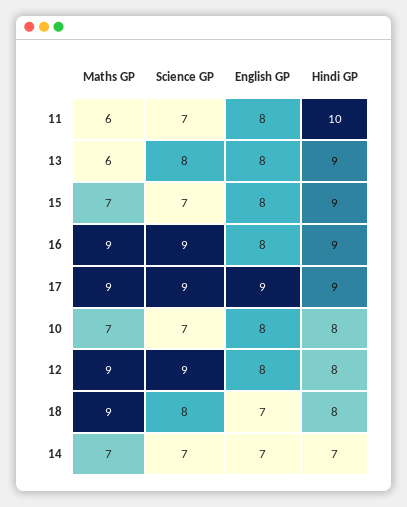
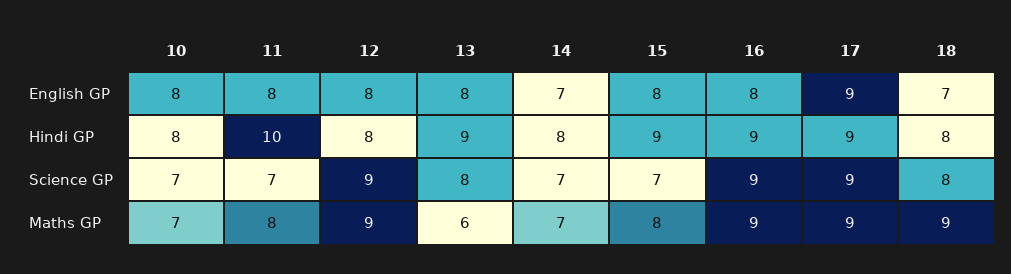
  {
    "Maths GP": {
-     "11": 6,
+     "11": 8,
      "13": 6,
-     "15": 7,
+     "15": 8,
      "16": 9,
      "17": 9,
      "10": 7,
      "12": 9,
      "18": 9,
      "14": 7
    },
    "Science GP": {
      "11": 7,
      "13": 8,
      "15": 7,
      "16": 9,
      "17": 9,
      "10": 7,
      "12": 9,
      "18": 8,
      "14": 7
    },
    "English GP": {
      "11": 8,
      "13": 8,
      "15": 8,
      "16": 8,
      "17": 9,
      "10": 8,
      "12": 8,
      "18": 7,
      "14": 7
    },
    "Hindi GP": {
      "11": 10,
      "13": 9,
      "15": 9,
      "16": 9,
      "17": 9,
      "10": 8,
      "12": 8,
      "18": 8,
-     "14": 7
+     "14": 8
    }
  }

